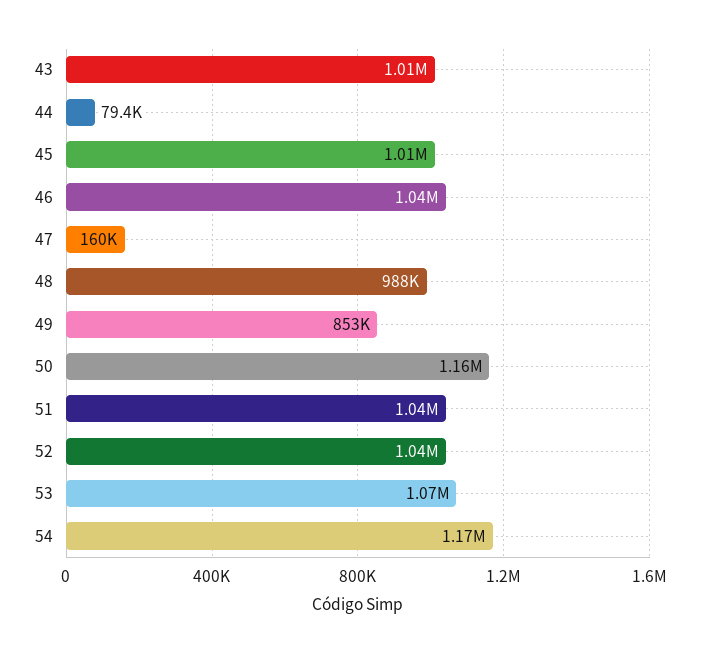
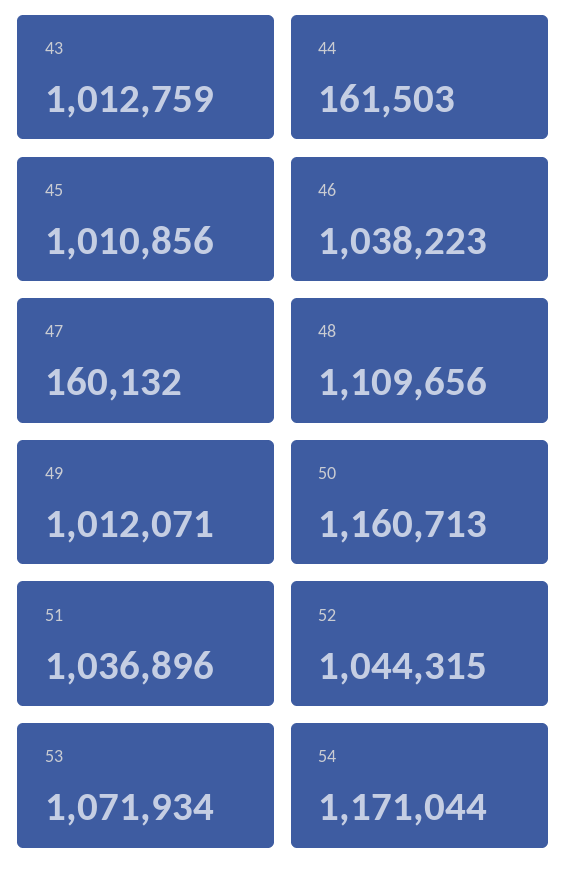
  {
    "43": 1012759,
-   "44": 79400,
+   "44": 161503,
    "45": 1010856,
    "46": 1038223,
    "47": 160132,
-   "48": 988000,
+   "48": 1109656,
-   "49": 853000,
+   "49": 1012071,
    "50": 1160713,
    "51": 1036896,
    "52": 1044315,
    "53": 1071934,
    "54": 1171044
  }

